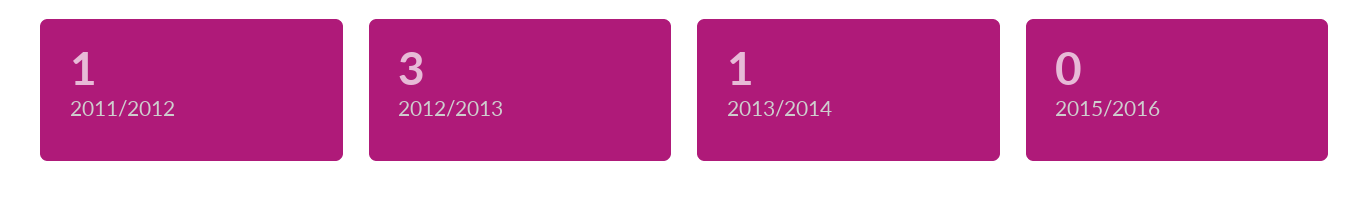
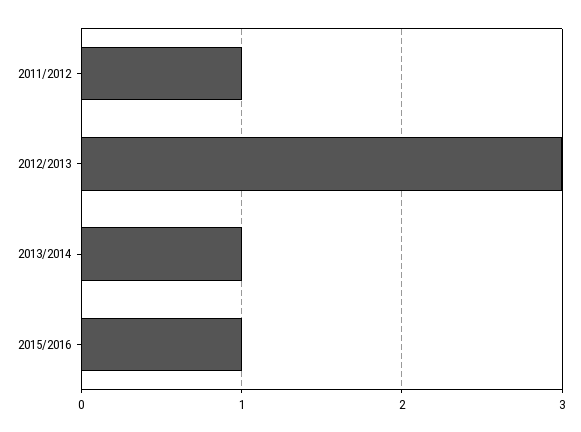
  {
    "2011/2012": 1,
    "2012/2013": 3,
    "2013/2014": 1,
-   "2015/2016": 0
+   "2015/2016": 1
  }

